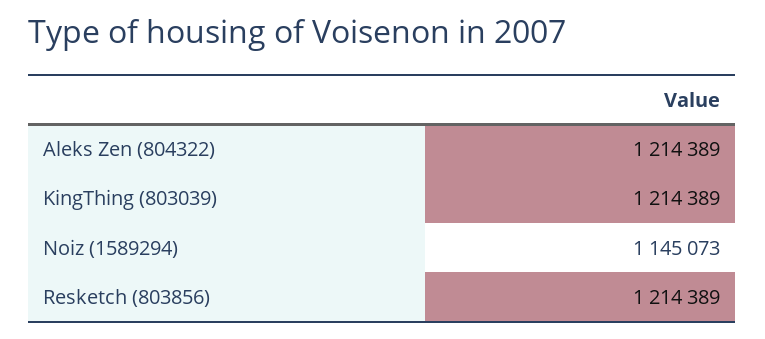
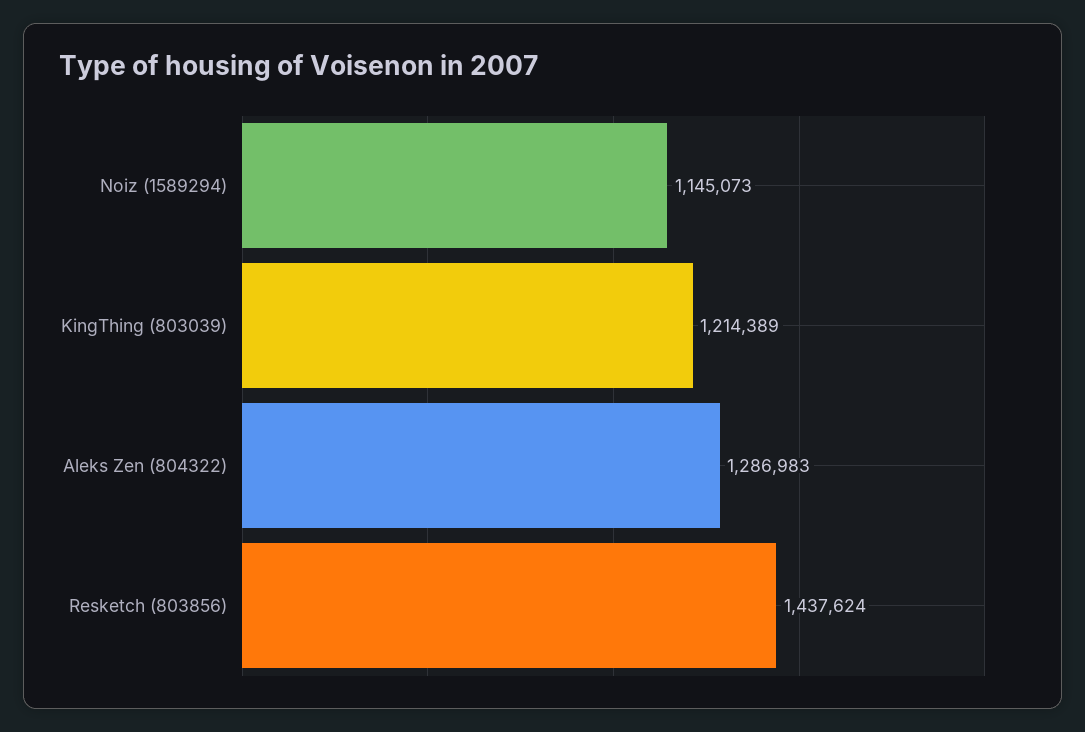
  {
-   "Aleks Zen (804322)": 1214389,
+   "Aleks Zen (804322)": 1286983,
    "KingThing (803039)": 1214389,
    "Noiz (1589294)": 1145073,
-   "Resketch (803856)": 1214389
+   "Resketch (803856)": 1437624
  }

